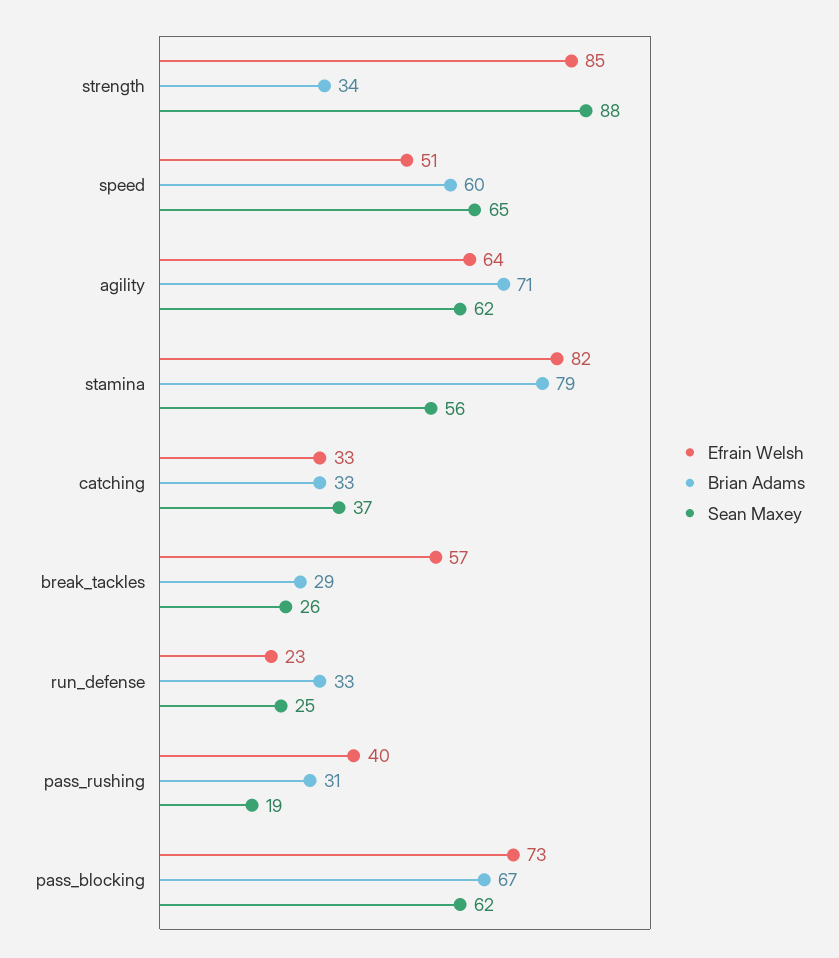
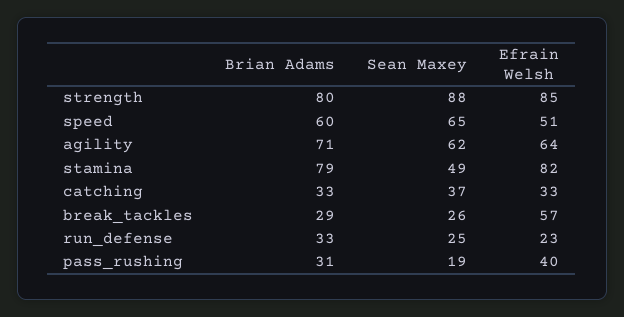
  {
    "Efrain Welsh": {
      "strength": 85,
      "speed": 51,
      "agility": 64,
      "stamina": 82,
      "catching": 33,
      "break_tackles": 57,
      "run_defense": 23,
-     "pass_rushing": 40,
+     "pass_rushing": 40
-     "pass_blocking": 73
    },
    "Brian Adams": {
-     "strength": 34,
+     "strength": 80,
      "speed": 60,
      "agility": 71,
      "stamina": 79,
      "catching": 33,
      "break_tackles": 29,
      "run_defense": 33,
-     "pass_rushing": 31,
+     "pass_rushing": 31
-     "pass_blocking": 67
    },
    "Sean Maxey": {
      "strength": 88,
      "speed": 65,
      "agility": 62,
-     "stamina": 56,
+     "stamina": 49,
      "catching": 37,
      "break_tackles": 26,
      "run_defense": 25,
-     "pass_rushing": 19,
+     "pass_rushing": 19
-     "pass_blocking": 62
    }
  }

